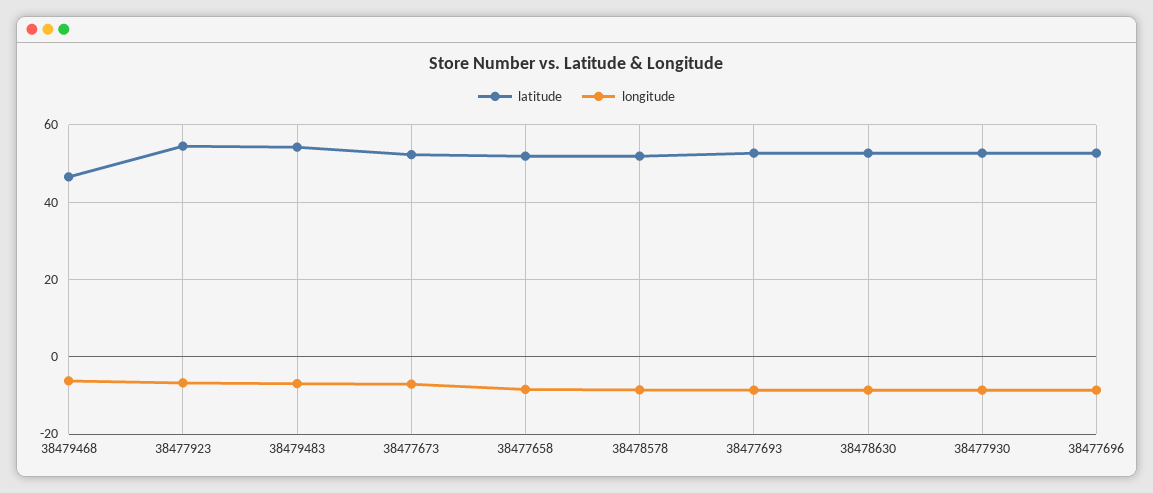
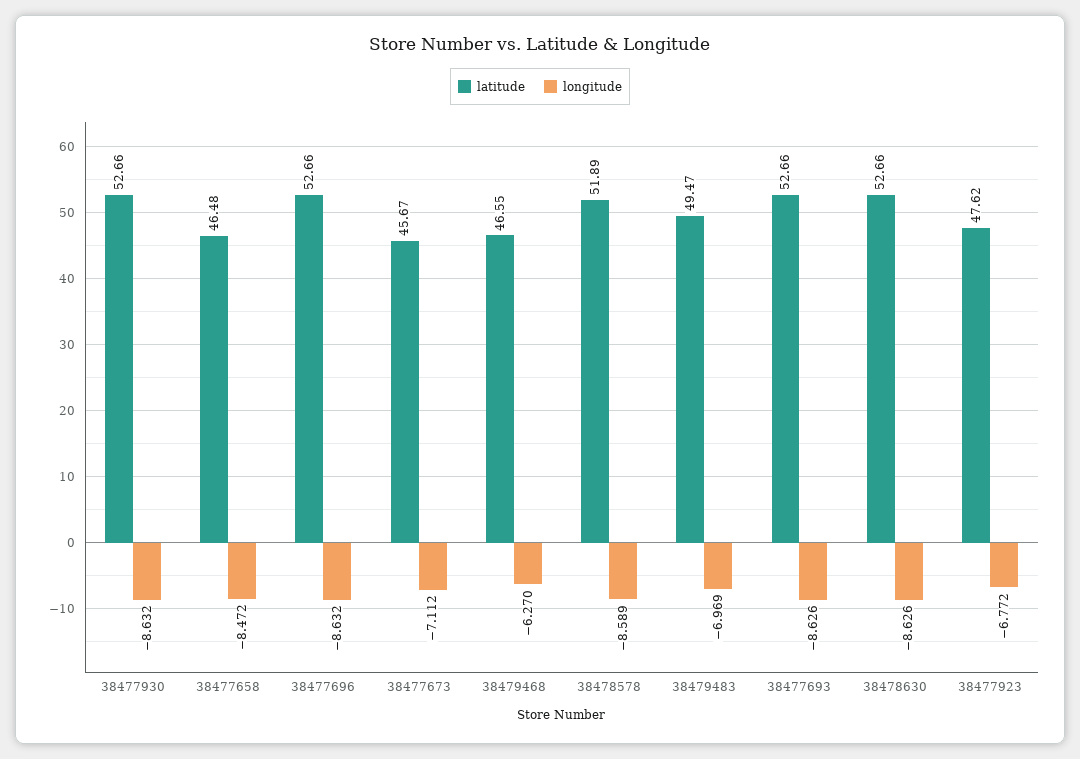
  {
    "latitude": {
      "38479468": 46.55,
-     "38477923": 54,
+     "38477923": 47.62,
-     "38479483": 54,
+     "38479483": 49.47,
-     "38477673": 52,
+     "38477673": 45.67,
-     "38477658": 52,
+     "38477658": 46.48,
      "38478578": 51.89,
      "38477693": 52.66,
      "38478630": 52.66,
      "38477930": 52.66,
      "38477696": 52.66
    },
    "longitude": {
      "38479468": -6.27,
      "38477923": -6.772,
      "38479483": -6.969,
      "38477673": -7.112,
      "38477658": -8.472,
      "38478578": -8.589,
      "38477693": -8.626,
      "38478630": -8.626,
      "38477930": -8.632,
      "38477696": -8.632
    }
  }

